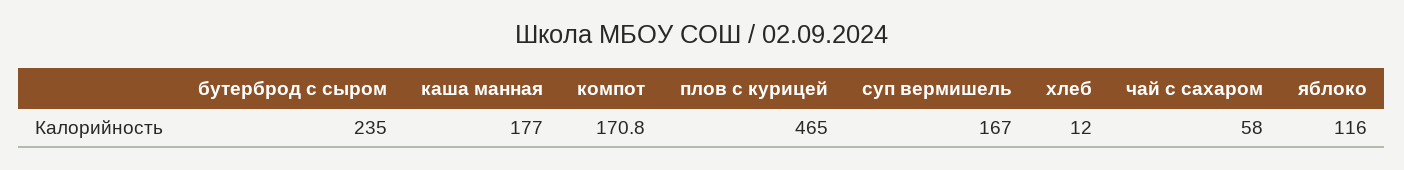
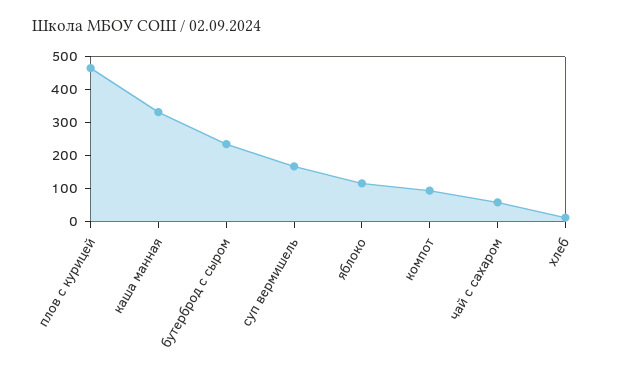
  {
    "бутерброд с сыром": 235,
-   "каша манная": 177,
+   "каша манная": 325,
-   "компот": 170.8,
+   "компот": 100,
    "плов с курицей": 465,
    "суп вермишель": 167,
    "хлеб": 12,
    "чай с сахаром": 58,
    "яблоко": 116
  }

